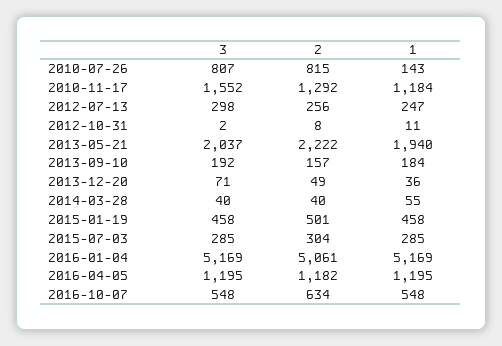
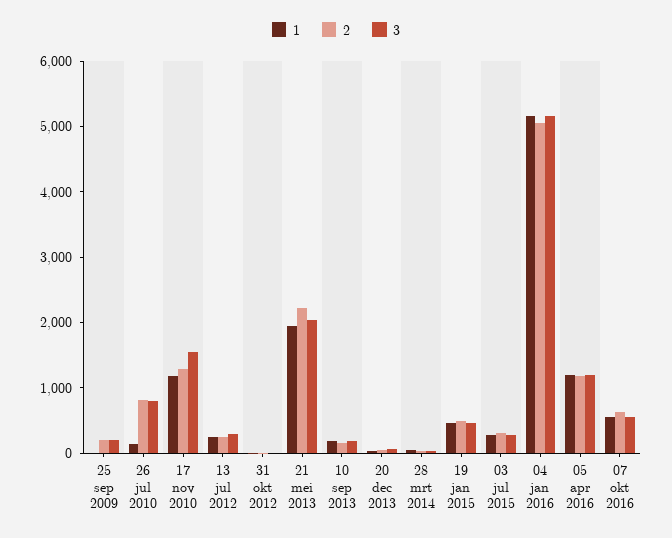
  {
    "3": {
      "2010-07-26": 807,
      "2010-11-17": 1552,
      "2012-07-13": 298,
      "2012-10-31": 2,
      "2013-05-21": 2037,
      "2013-09-10": 192,
      "2013-12-20": 71,
      "2014-03-28": 40,
      "2015-01-19": 458,
      "2015-07-03": 285,
      "2016-01-04": 5169,
      "2016-04-05": 1195,
-     "2016-10-07": 548
+     "2016-10-07": 548,
+     "25 sep 2009": 200
    },
    "2": {
      "2010-07-26": 815,
      "2010-11-17": 1292,
      "2012-07-13": 256,
      "2012-10-31": 8,
      "2013-05-21": 2222,
      "2013-09-10": 157,
      "2013-12-20": 49,
      "2014-03-28": 40,
      "2015-01-19": 501,
      "2015-07-03": 304,
      "2016-01-04": 5061,
      "2016-04-05": 1182,
-     "2016-10-07": 634
+     "2016-10-07": 634,
+     "25 sep 2009": 200
    },
    "1": {
      "2010-07-26": 143,
      "2010-11-17": 1184,
      "2012-07-13": 247,
      "2012-10-31": 11,
      "2013-05-21": 1940,
      "2013-09-10": 184,
      "2013-12-20": 36,
      "2014-03-28": 55,
      "2015-01-19": 458,
      "2015-07-03": 285,
      "2016-01-04": 5169,
      "2016-04-05": 1195,
-     "2016-10-07": 548
+     "2016-10-07": 548,
+     "25 sep 2009": 0
    }
  }

